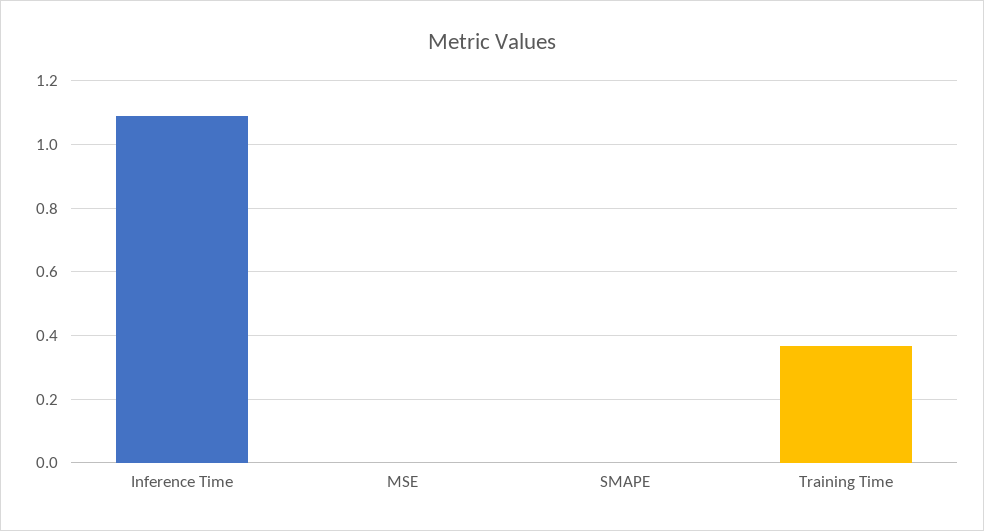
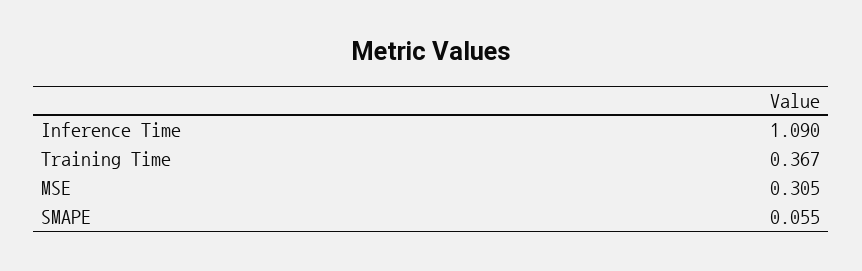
  {
    "Inference Time": 1.09,
-   "MSE": 0,
+   "MSE": 0.305,
-   "SMAPE": 0,
+   "SMAPE": 0.055,
    "Training Time": 0.367
  }

